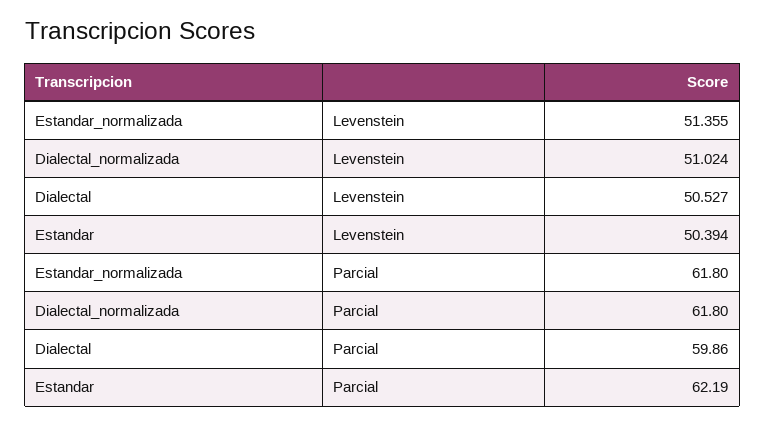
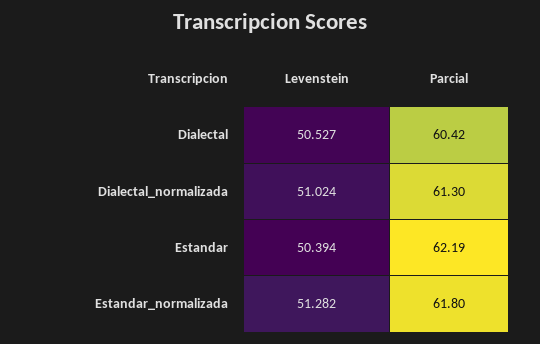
  {
    "Estandar_normalizada": {
-     "Levenstein": 51.355,
+     "Levenstein": 51.282,
      "Parcial": 61.8
    },
    "Dialectal_normalizada": {
      "Levenstein": 51.024,
-     "Parcial": 61.8
+     "Parcial": 61.3
    },
    "Dialectal": {
      "Levenstein": 50.527,
-     "Parcial": 59.86
+     "Parcial": 60.42
    },
    "Estandar": {
      "Levenstein": 50.394,
      "Parcial": 62.19
    }
  }

